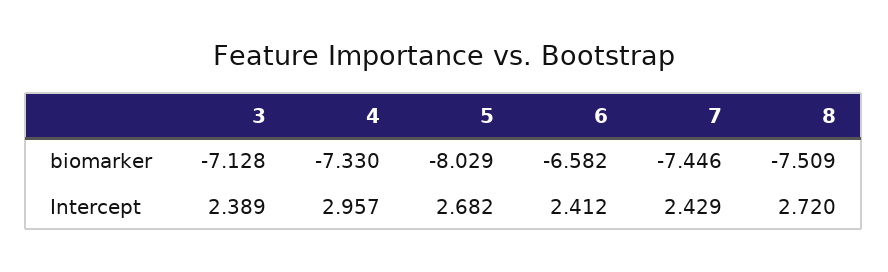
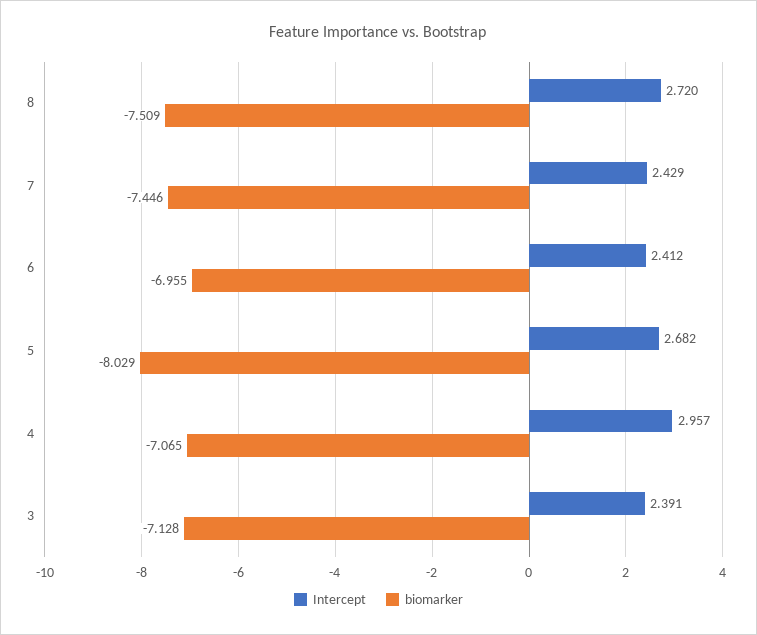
  {
    "biomarker": {
      "3": -7.128,
-     "4": -7.33,
+     "4": -7.065,
      "5": -8.029,
-     "6": -6.582,
+     "6": -6.955,
      "7": -7.446,
      "8": -7.509
    },
    "Intercept": {
-     "3": 2.389,
+     "3": 2.391,
      "4": 2.957,
      "5": 2.682,
      "6": 2.412,
      "7": 2.429,
      "8": 2.72
    }
  }

